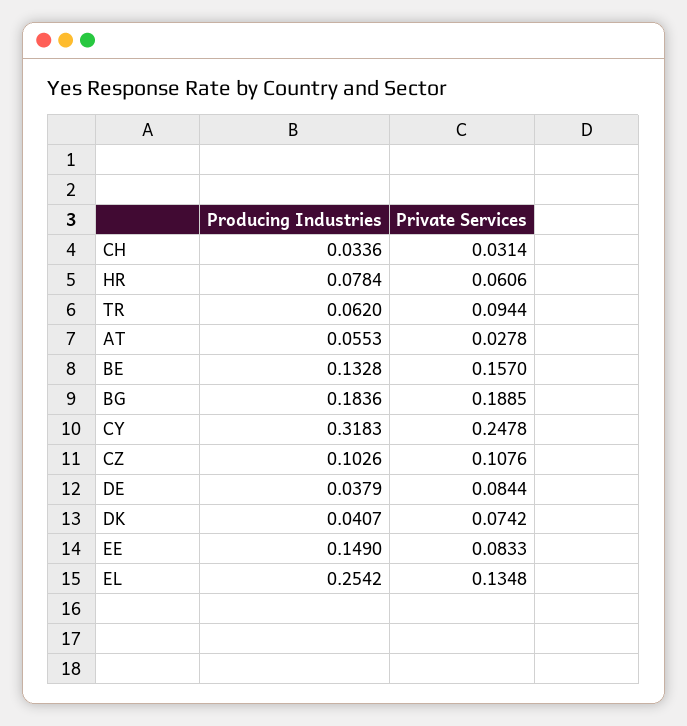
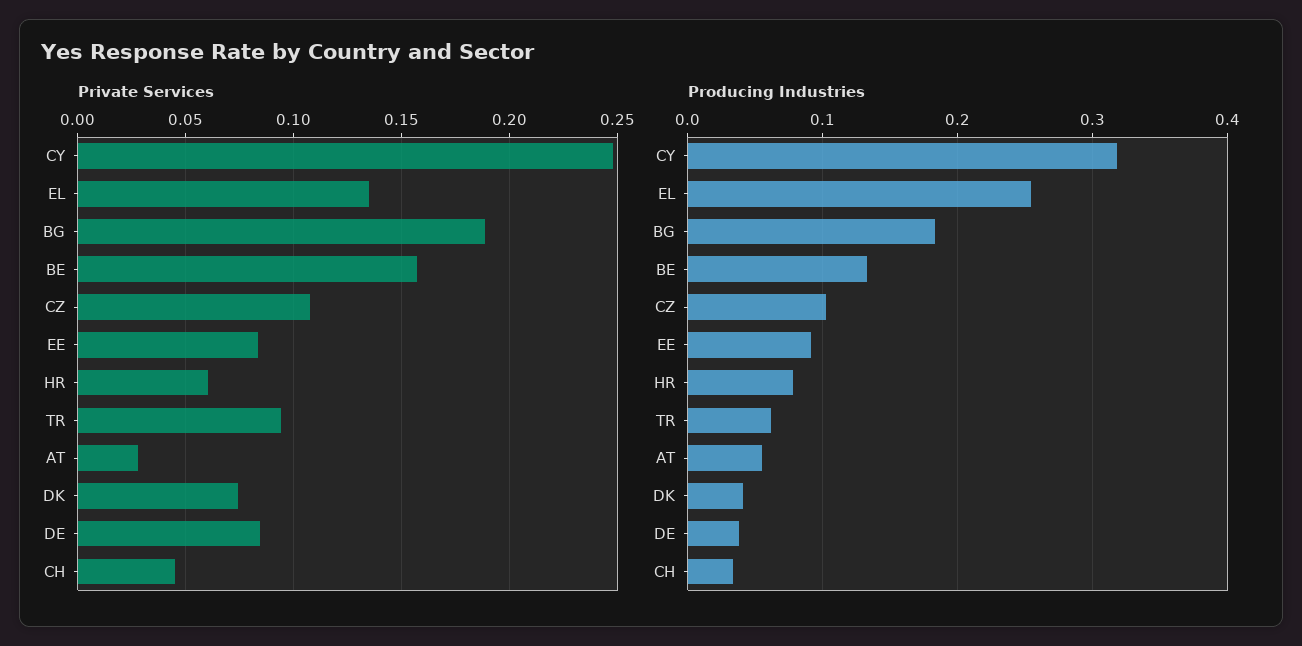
  {
    "Producing Industries": {
      "CH": 0.0336,
      "HR": 0.0784,
      "TR": 0.062,
      "AT": 0.0553,
      "BE": 0.1328,
      "BG": 0.1836,
      "CY": 0.3183,
      "CZ": 0.1026,
      "DE": 0.0379,
      "DK": 0.0407,
-     "EE": 0.149,
+     "EE": 0.09,
      "EL": 0.2542
    },
    "Private Services": {
-     "CH": 0.0314,
+     "CH": 0.045,
      "HR": 0.0606,
      "TR": 0.0944,
      "AT": 0.0278,
      "BE": 0.157,
      "BG": 0.1885,
      "CY": 0.2478,
      "CZ": 0.1076,
      "DE": 0.0844,
      "DK": 0.0742,
      "EE": 0.0833,
      "EL": 0.1348
    }
  }

